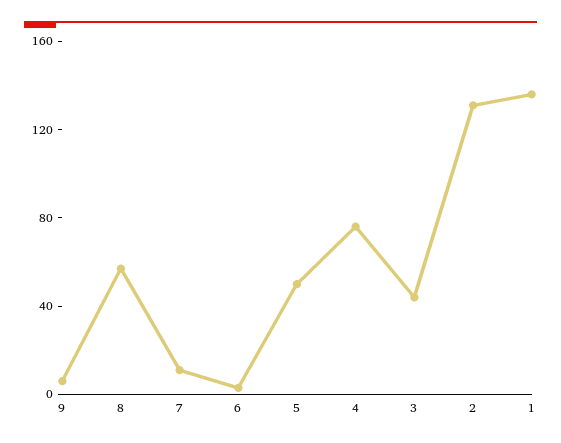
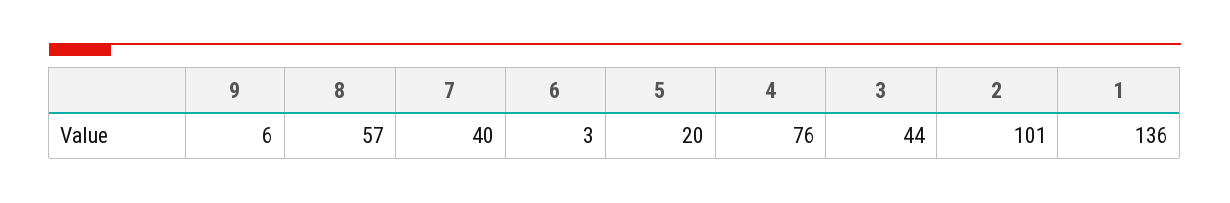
  {
    "9": 6,
    "8": 57,
-   "7": 10,
+   "7": 40,
    "6": 3,
-   "5": 50,
+   "5": 20,
    "4": 76,
    "3": 44,
-   "2": 130,
+   "2": 101,
    "1": 136
  }

